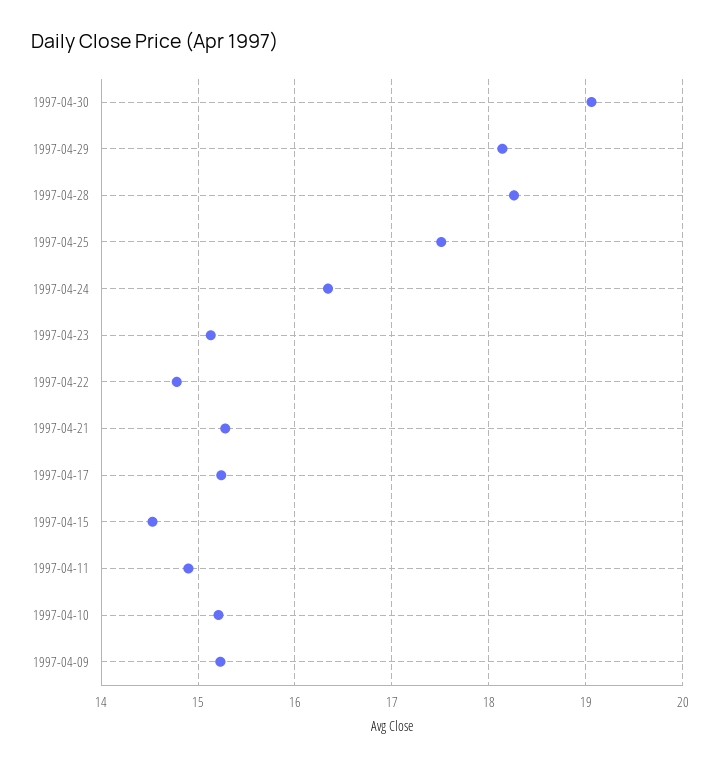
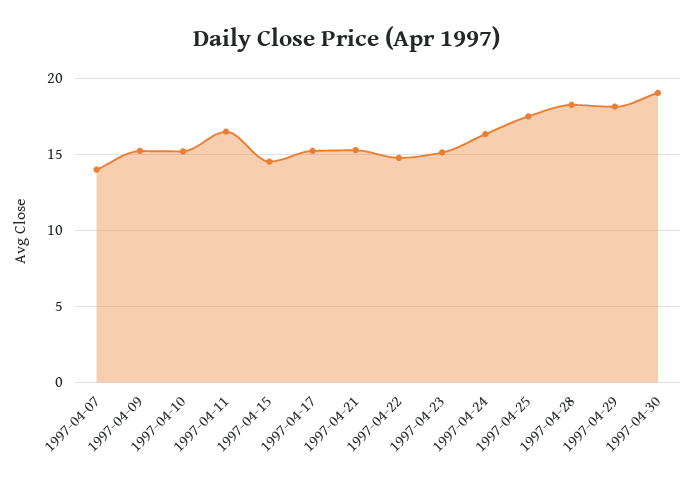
  {
    "1997-04-30": 19.1,
    "1997-04-29": 18.1,
    "1997-04-28": 18.3,
    "1997-04-25": 17.5,
    "1997-04-24": 16.3,
    "1997-04-23": 15.1,
    "1997-04-22": 14.8,
    "1997-04-21": 15.3,
    "1997-04-17": 15.2,
    "1997-04-15": 14.5,
-   "1997-04-11": 14.9,
+   "1997-04-11": 16.5,
    "1997-04-10": 15.2,
-   "1997-04-09": 15.2
+   "1997-04-09": 15.2,
+   "1997-04-07": 14
  }

